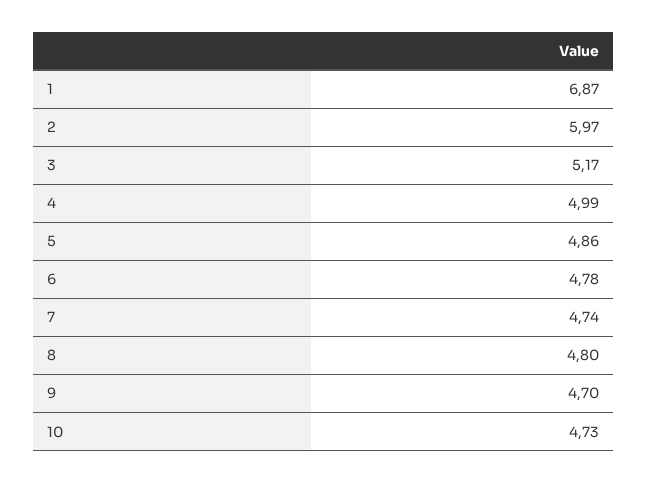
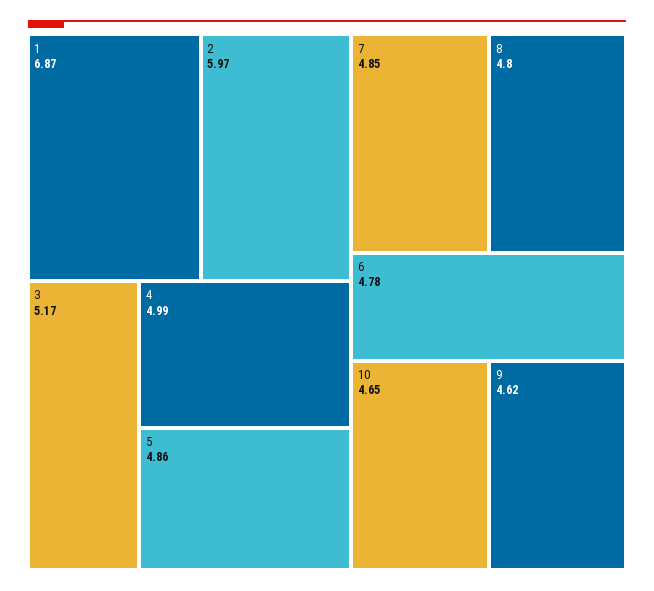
  {
    "1": 6.87,
    "2": 5.97,
    "3": 5.17,
    "4": 4.99,
    "5": 4.86,
    "6": 4.78,
-   "7": 4.74,
+   "7": 4.85,
    "8": 4.8,
-   "9": 4.7,
+   "9": 4.62,
-   "10": 4.73
+   "10": 4.65
  }

